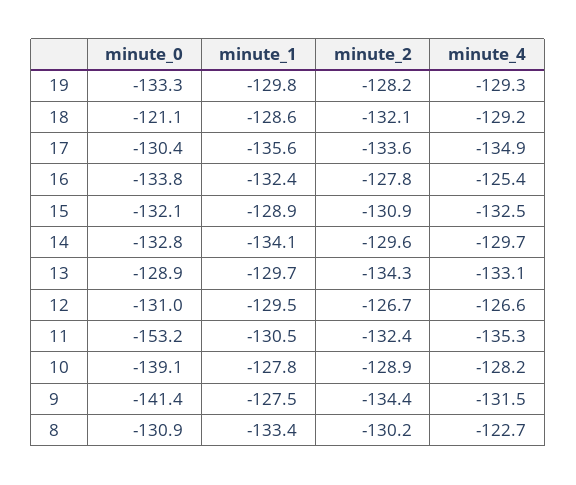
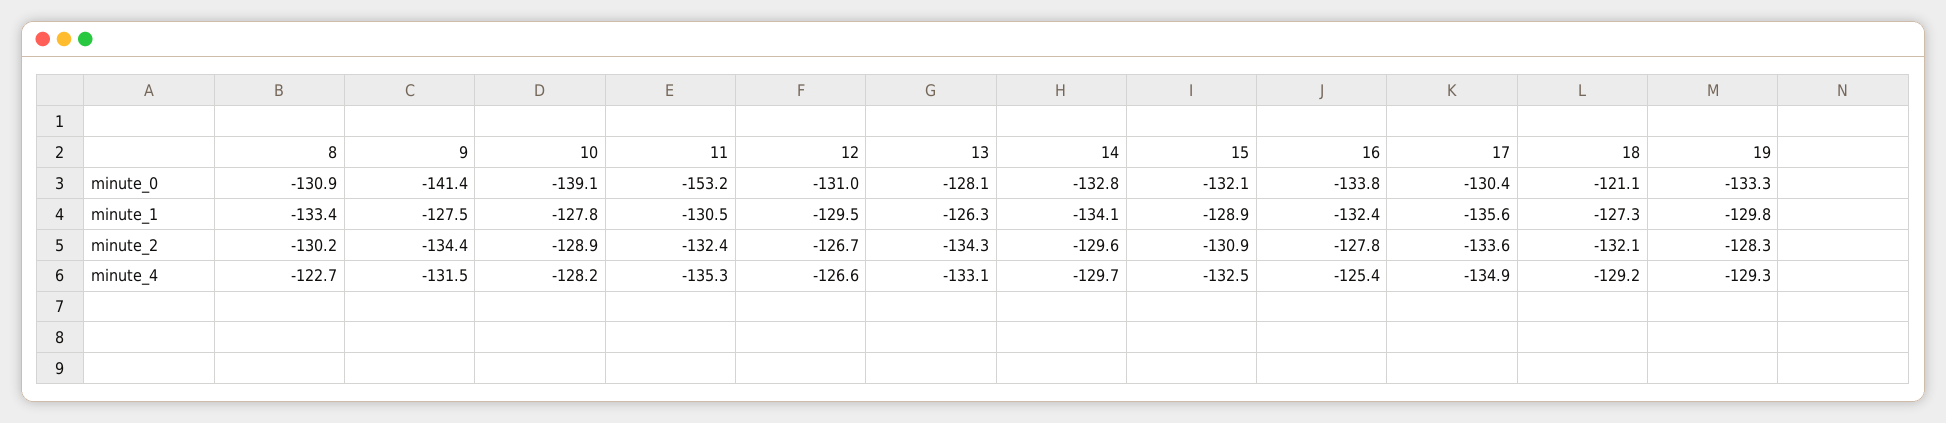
  {
    "minute_0": {
      "19": -133.3,
      "18": -121.1,
      "17": -130.4,
      "16": -133.8,
      "15": -132.1,
      "14": -132.8,
-     "13": -128.9,
+     "13": -128.1,
      "12": -131,
      "11": -153.2,
      "10": -139.1,
      "9": -141.4,
      "8": -130.9
    },
    "minute_1": {
      "19": -129.8,
-     "18": -128.6,
+     "18": -127.3,
      "17": -135.6,
      "16": -132.4,
      "15": -128.9,
      "14": -134.1,
-     "13": -129.7,
+     "13": -126.3,
      "12": -129.5,
      "11": -130.5,
      "10": -127.8,
      "9": -127.5,
      "8": -133.4
    },
    "minute_2": {
-     "19": -128.2,
+     "19": -128.3,
      "18": -132.1,
      "17": -133.6,
      "16": -127.8,
      "15": -130.9,
      "14": -129.6,
      "13": -134.3,
      "12": -126.7,
      "11": -132.4,
      "10": -128.9,
      "9": -134.4,
      "8": -130.2
    },
    "minute_4": {
      "19": -129.3,
      "18": -129.2,
      "17": -134.9,
      "16": -125.4,
      "15": -132.5,
      "14": -129.7,
      "13": -133.1,
      "12": -126.6,
      "11": -135.3,
      "10": -128.2,
      "9": -131.5,
      "8": -122.7
    }
  }

